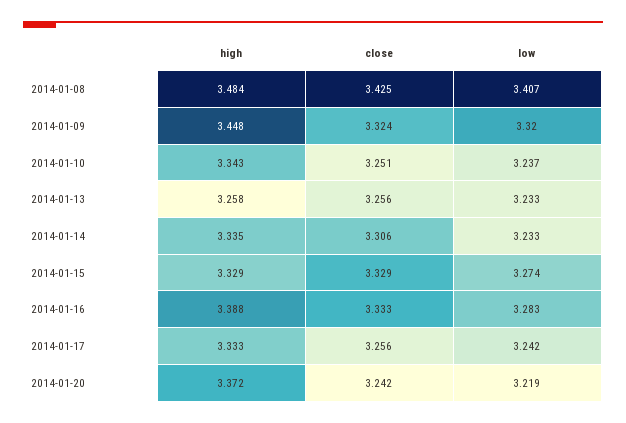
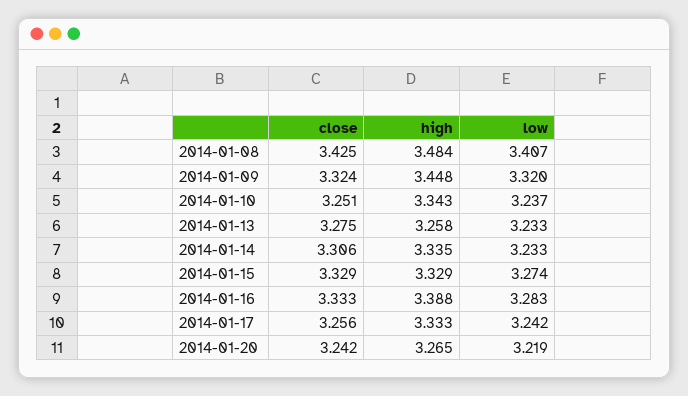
  {
    "high": {
      "2014-01-08": 3.484,
      "2014-01-09": 3.448,
      "2014-01-10": 3.343,
      "2014-01-13": 3.258,
      "2014-01-14": 3.335,
      "2014-01-15": 3.329,
      "2014-01-16": 3.388,
      "2014-01-17": 3.333,
-     "2014-01-20": 3.372
+     "2014-01-20": 3.265
    },
    "close": {
      "2014-01-08": 3.425,
      "2014-01-09": 3.324,
      "2014-01-10": 3.251,
-     "2014-01-13": 3.256,
+     "2014-01-13": 3.275,
      "2014-01-14": 3.306,
      "2014-01-15": 3.329,
      "2014-01-16": 3.333,
      "2014-01-17": 3.256,
      "2014-01-20": 3.242
    },
    "low": {
      "2014-01-08": 3.407,
      "2014-01-09": 3.32,
      "2014-01-10": 3.237,
      "2014-01-13": 3.233,
      "2014-01-14": 3.233,
      "2014-01-15": 3.274,
      "2014-01-16": 3.283,
      "2014-01-17": 3.242,
      "2014-01-20": 3.219
    }
  }

